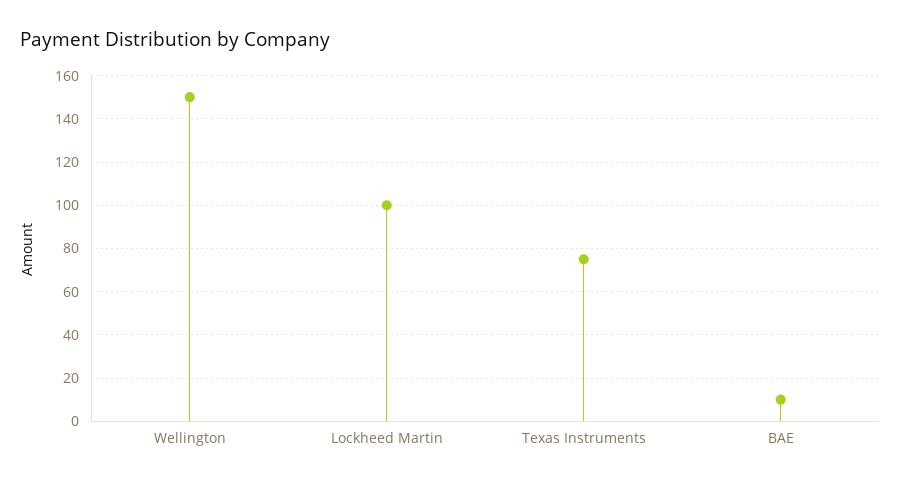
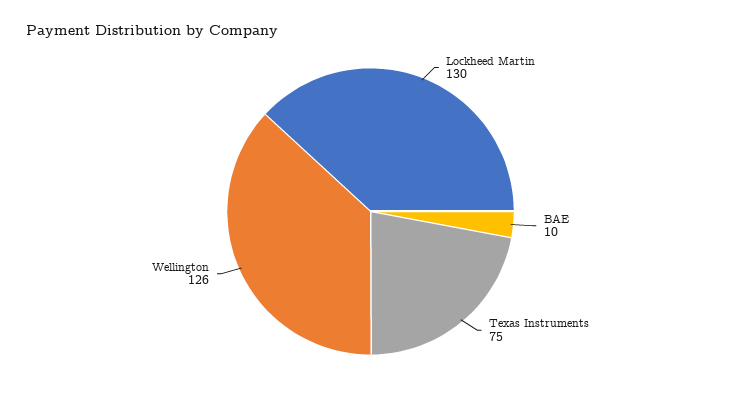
  {
-   "Wellington": 150,
+   "Wellington": 126,
-   "Lockheed Martin": 100,
+   "Lockheed Martin": 130,
    "Texas Instruments": 75,
    "BAE": 10
  }

